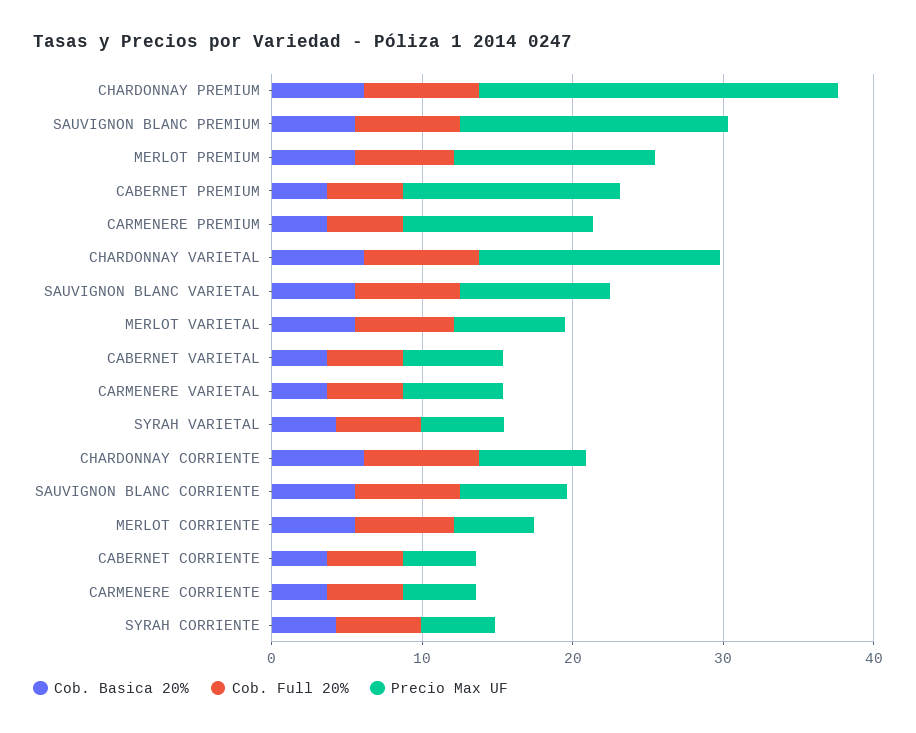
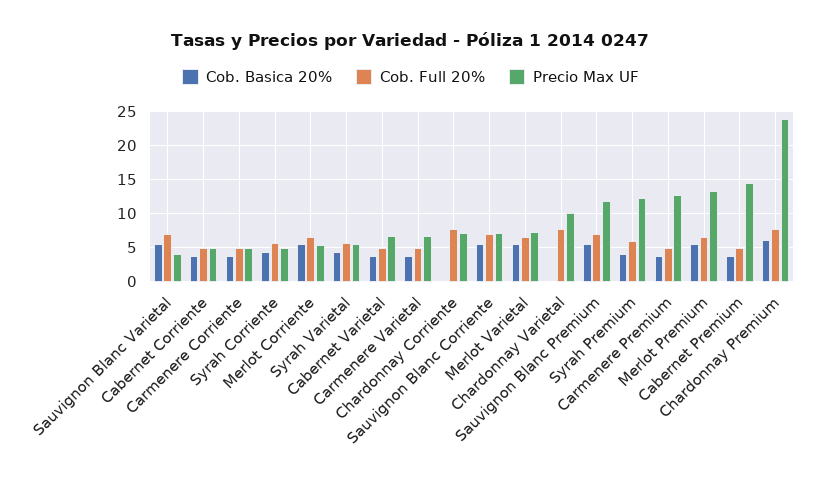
  {
    "Cob. Basica 20%": {
      "CHARDONNAY PREMIUM": 6,
      "SAUVIGNON BLANC PREMIUM": 6,
      "MERLOT PREMIUM": 6,
      "CABERNET PREMIUM": 4,
      "CARMENERE PREMIUM": 4,
-     "CHARDONNAY VARIETAL": 6,
+     "CHARDONNAY VARIETAL": 0,
      "SAUVIGNON BLANC VARIETAL": 6,
      "MERLOT VARIETAL": 6,
      "CABERNET VARIETAL": 4,
      "CARMENERE VARIETAL": 4,
      "SYRAH VARIETAL": 4,
-     "CHARDONNAY CORRIENTE": 6,
+     "CHARDONNAY CORRIENTE": 0,
      "SAUVIGNON BLANC CORRIENTE": 6,
      "MERLOT CORRIENTE": 6,
      "CABERNET CORRIENTE": 4,
      "CARMENERE CORRIENTE": 4,
-     "SYRAH CORRIENTE": 4
+     "SYRAH CORRIENTE": 4,
+     "Syrah Premium": 4
    },
    "Cob. Full 20%": {
      "CHARDONNAY PREMIUM": 8,
      "SAUVIGNON BLANC PREMIUM": 7,
      "MERLOT PREMIUM": 7,
      "CABERNET PREMIUM": 5,
      "CARMENERE PREMIUM": 5,
      "CHARDONNAY VARIETAL": 8,
      "SAUVIGNON BLANC VARIETAL": 7,
      "MERLOT VARIETAL": 7,
      "CABERNET VARIETAL": 5,
      "CARMENERE VARIETAL": 5,
      "SYRAH VARIETAL": 6,
      "CHARDONNAY CORRIENTE": 8,
      "SAUVIGNON BLANC CORRIENTE": 7,
      "MERLOT CORRIENTE": 7,
      "CABERNET CORRIENTE": 5,
      "CARMENERE CORRIENTE": 5,
-     "SYRAH CORRIENTE": 6
+     "SYRAH CORRIENTE": 6,
+     "Syrah Premium": 6
    },
    "Precio Max UF": {
      "CHARDONNAY PREMIUM": 24,
-     "SAUVIGNON BLANC PREMIUM": 18,
+     "SAUVIGNON BLANC PREMIUM": 12,
      "MERLOT PREMIUM": 13,
      "CABERNET PREMIUM": 14,
      "CARMENERE PREMIUM": 13,
-     "CHARDONNAY VARIETAL": 16,
+     "CHARDONNAY VARIETAL": 10,
-     "SAUVIGNON BLANC VARIETAL": 10,
+     "SAUVIGNON BLANC VARIETAL": 4,
      "MERLOT VARIETAL": 7,
      "CABERNET VARIETAL": 7,
      "CARMENERE VARIETAL": 7,
      "SYRAH VARIETAL": 6,
      "CHARDONNAY CORRIENTE": 7,
      "SAUVIGNON BLANC CORRIENTE": 7,
      "MERLOT CORRIENTE": 5,
      "CABERNET CORRIENTE": 5,
      "CARMENERE CORRIENTE": 5,
-     "SYRAH CORRIENTE": 5
+     "SYRAH CORRIENTE": 5,
+     "Syrah Premium": 12
    }
  }

